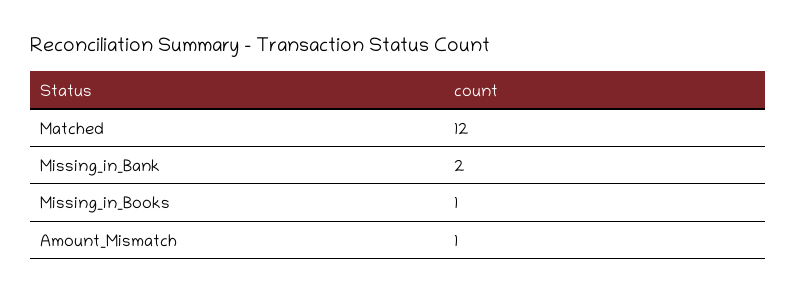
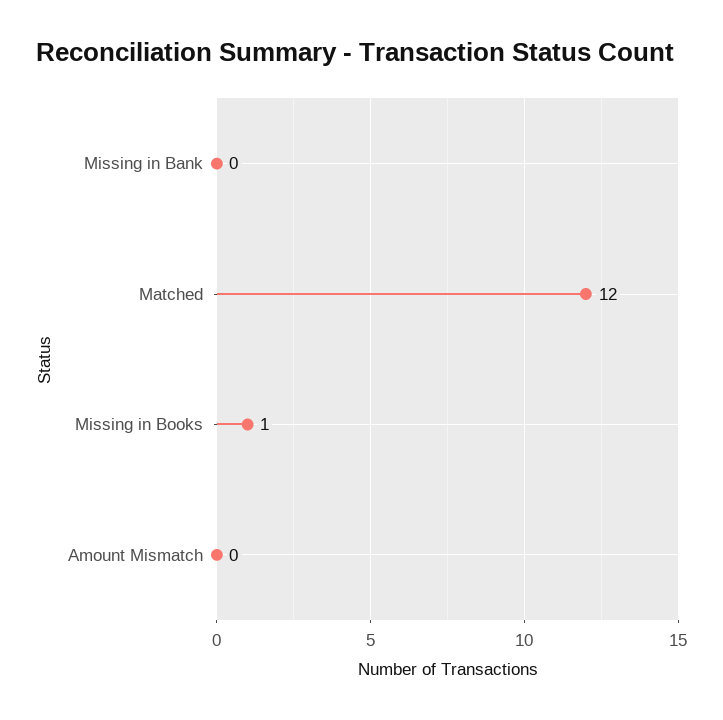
  {
    "Matched": 12,
-   "Missing_in_Bank": 2,
+   "Missing_in_Bank": 0,
    "Missing_in_Books": 1,
-   "Amount_Mismatch": 1
+   "Amount_Mismatch": 0
  }

